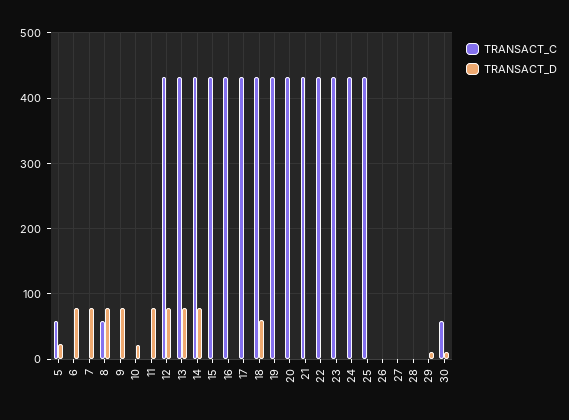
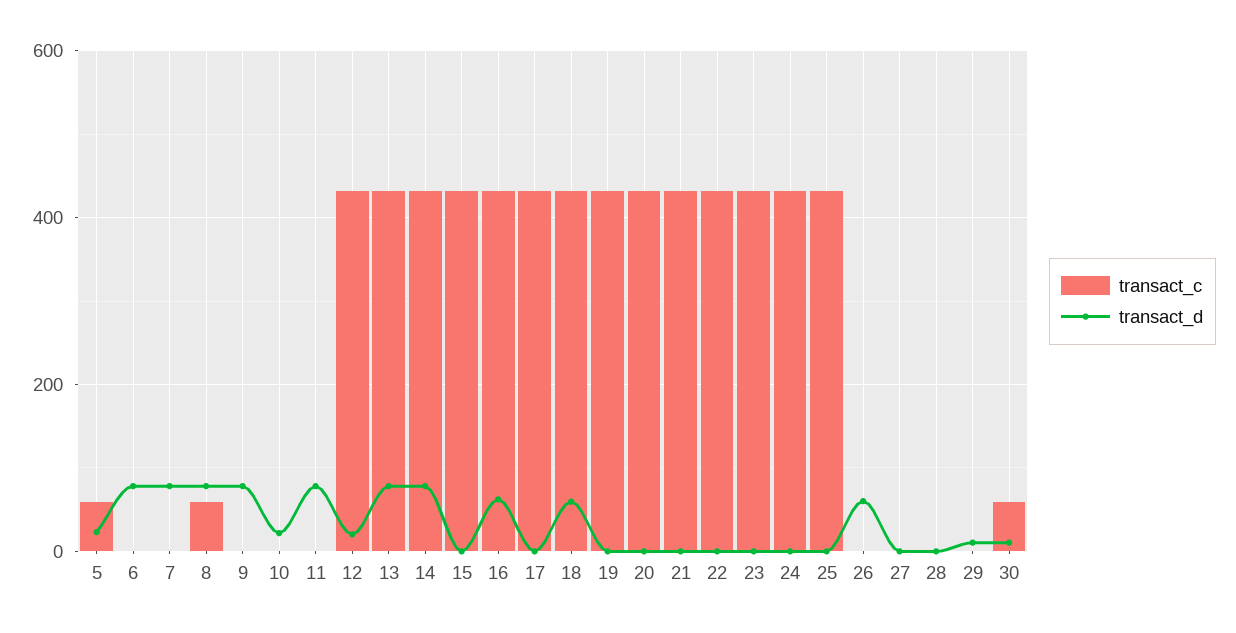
  {
    "TRANSACT_C": {
      "5": 60,
      "6": 0,
      "7": 0,
      "8": 60,
      "9": 0,
      "10": 0,
      "11": 0,
      "12": 430,
      "13": 430,
      "14": 430,
      "15": 430,
      "16": 430,
      "17": 430,
      "18": 430,
      "19": 430,
      "20": 430,
      "21": 430,
      "22": 430,
      "23": 430,
      "24": 430,
      "25": 430,
      "26": 0,
      "27": 0,
      "28": 0,
      "29": 0,
      "30": 60
    },
    "TRANSACT_D": {
      "5": 20,
      "6": 80,
      "7": 80,
      "8": 80,
      "9": 80,
      "10": 20,
      "11": 80,
-     "12": 80,
+     "12": 20,
      "13": 80,
      "14": 80,
      "15": 0,
-     "16": 0,
+     "16": 60,
      "17": 0,
      "18": 60,
      "19": 0,
      "20": 0,
      "21": 0,
      "22": 0,
      "23": 0,
      "24": 0,
      "25": 0,
-     "26": 0,
+     "26": 60,
      "27": 0,
      "28": 0,
      "29": 10,
      "30": 10
    }
  }

